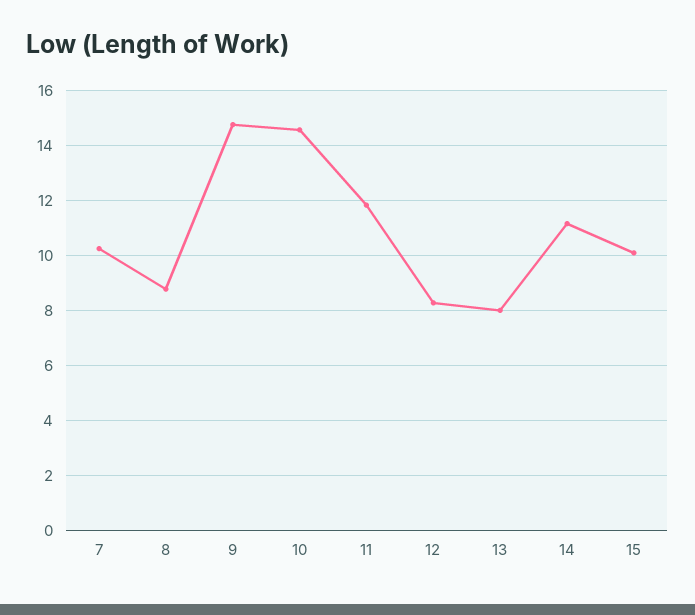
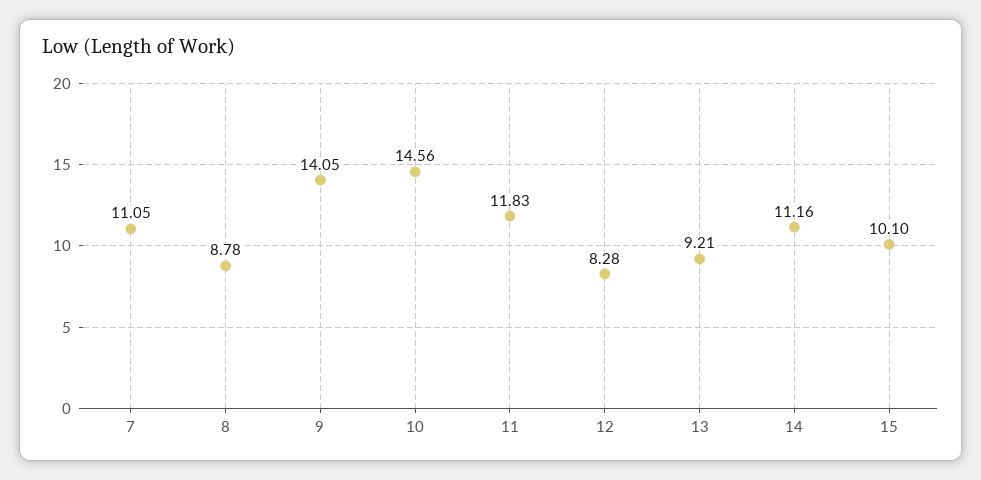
  {
-   "7": 10.25,
+   "7": 11.05,
    "8": 8.78,
-   "9": 14.75,
+   "9": 14.05,
    "10": 14.56,
    "11": 11.83,
    "12": 8.28,
-   "13": 8,
+   "13": 9.21,
    "14": 11.16,
    "15": 10.1
  }

